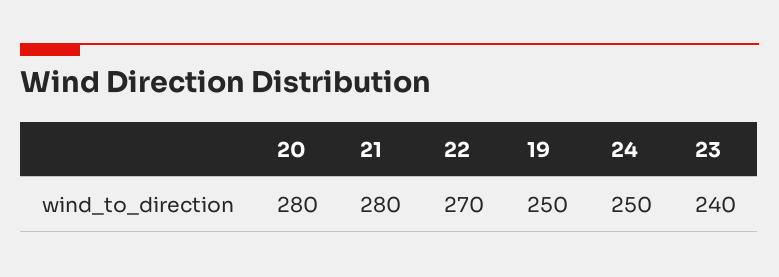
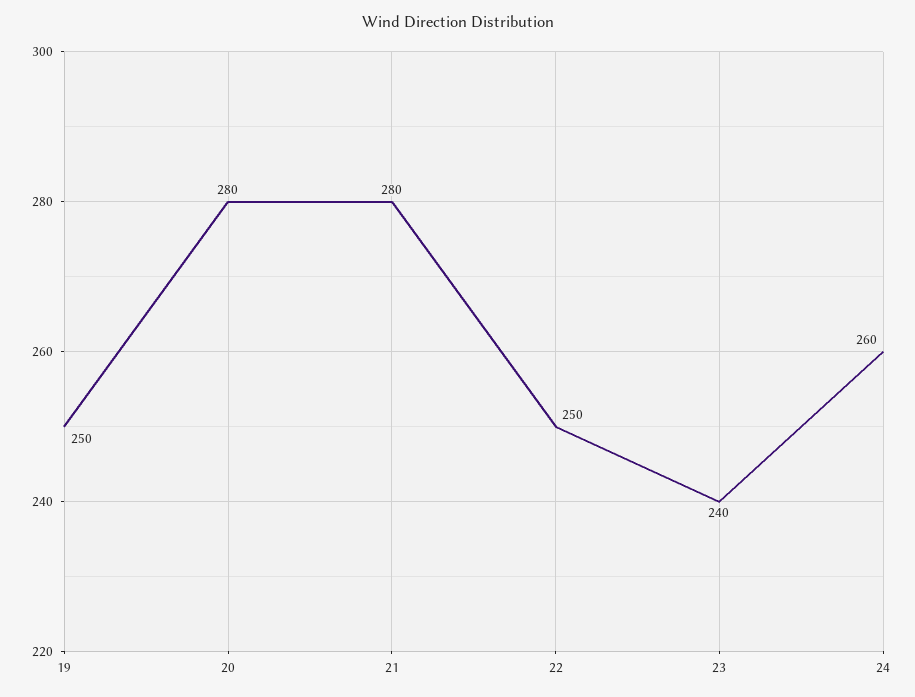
  {
    "20": 280,
    "21": 280,
-   "22": 270,
+   "22": 250,
    "19": 250,
-   "24": 250,
+   "24": 260,
    "23": 240
  }

